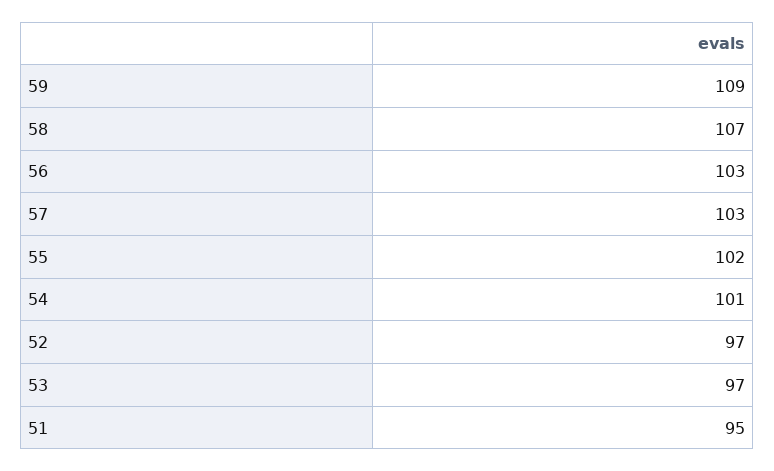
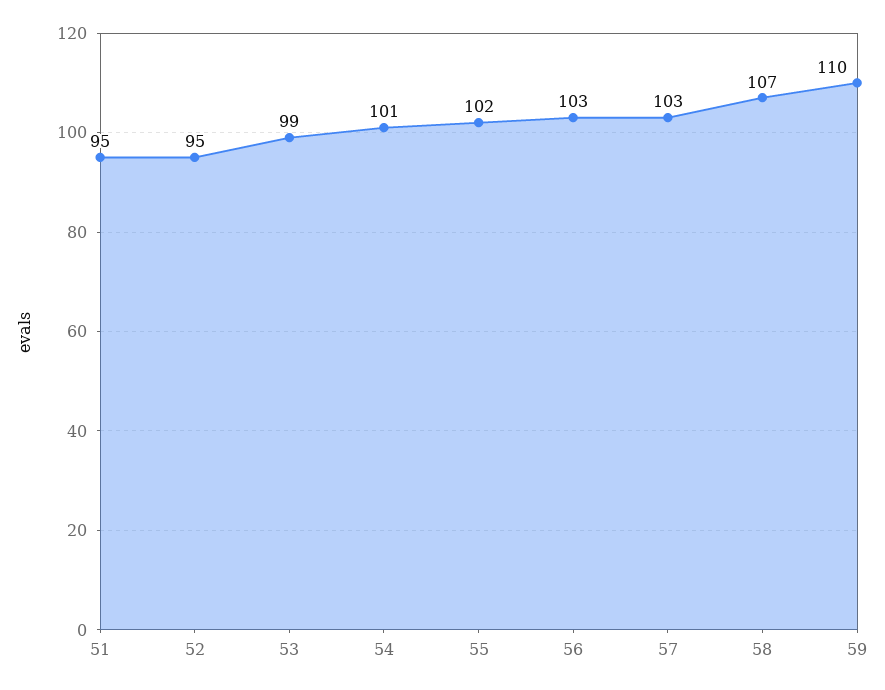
  {
-   "59": 109,
+   "59": 110,
    "58": 107,
    "56": 103,
    "57": 103,
    "55": 102,
    "54": 101,
-   "52": 97,
+   "52": 95,
-   "53": 97,
+   "53": 99,
    "51": 95
  }

